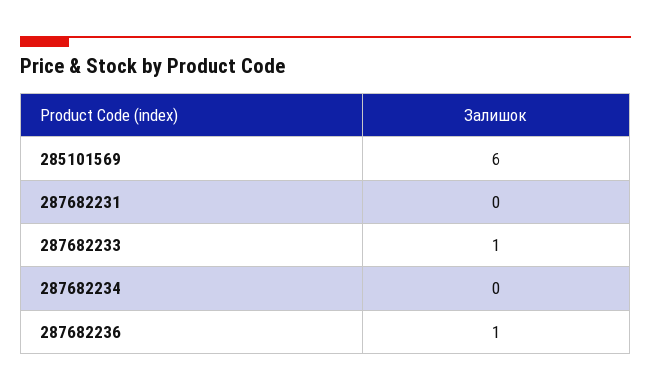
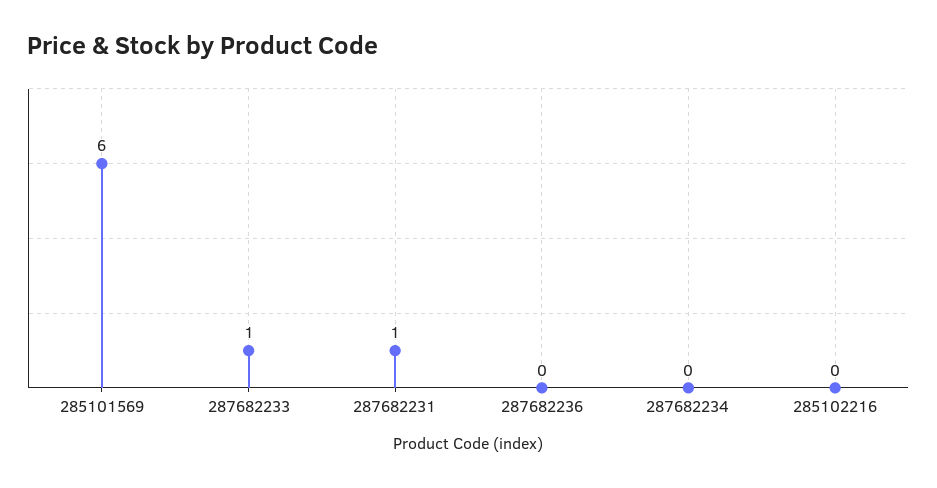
  {
    "285101569": 6,
-   "287682231": 0,
+   "287682231": 1,
    "287682233": 1,
    "287682234": 0,
-   "287682236": 1
+   "287682236": 0,
+   "285102216": 0
  }

